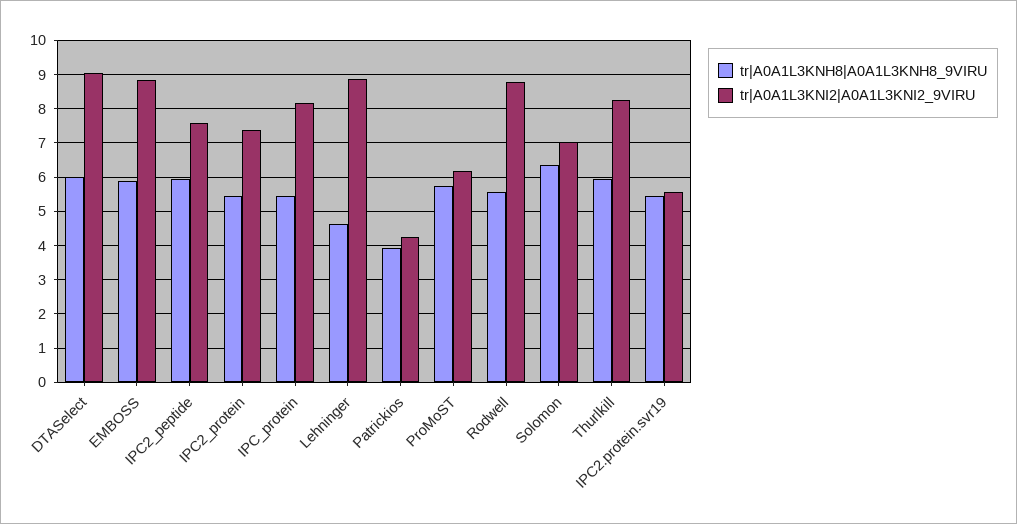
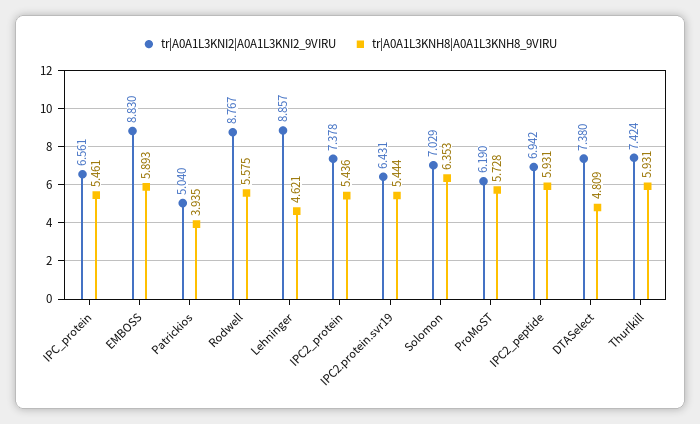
  {
    "tr|A0A1L3KNH8|A0A1L3KNH8_9VIRU": {
-     "DTASelect": 6,
+     "DTASelect": 4.809,
      "EMBOSS": 5.893,
      "IPC2_peptide": 5.931,
      "IPC2_protein": 5.436,
      "IPC_protein": 5.461,
      "Lehninger": 4.621,
      "Patrickios": 3.935,
      "ProMoST": 5.728,
      "Rodwell": 5.575,
      "Solomon": 6.353,
      "Thurlkill": 5.931,
      "IPC2.protein.svr19": 5.444
    },
    "tr|A0A1L3KNI2|A0A1L3KNI2_9VIRU": {
-     "DTASelect": 9,
+     "DTASelect": 7.38,
      "EMBOSS": 8.83,
-     "IPC2_peptide": 7.6,
+     "IPC2_peptide": 6.942,
      "IPC2_protein": 7.378,
-     "IPC_protein": 8.2,
+     "IPC_protein": 6.561,
      "Lehninger": 8.857,
-     "Patrickios": 4.2,
+     "Patrickios": 5.04,
      "ProMoST": 6.19,
      "Rodwell": 8.767,
      "Solomon": 7.029,
-     "Thurlkill": 8.2,
+     "Thurlkill": 7.424,
-     "IPC2.protein.svr19": 5.6
+     "IPC2.protein.svr19": 6.431
    }
  }

